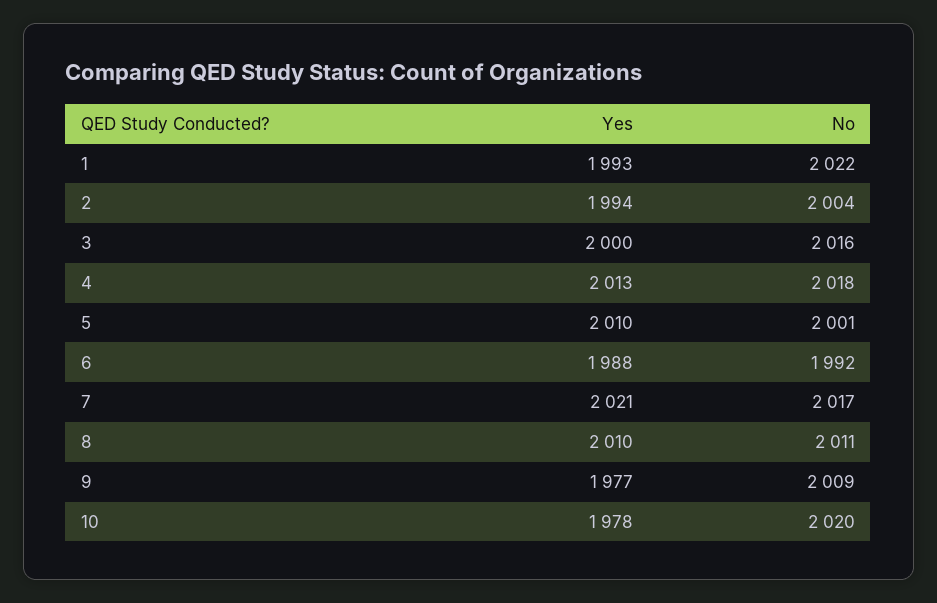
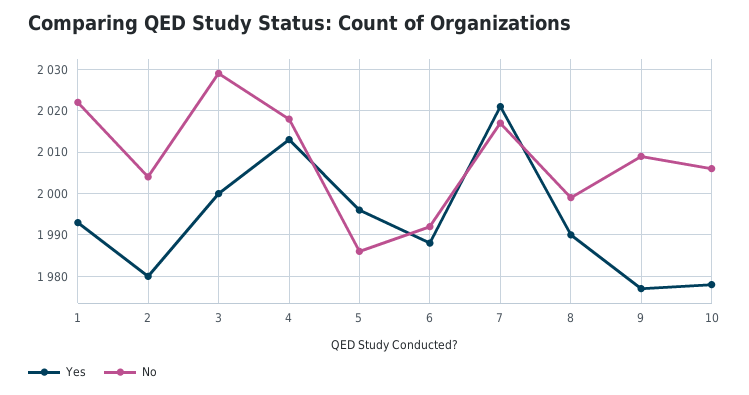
  {
    "Yes": {
      "1": 1993,
-     "2": 1994,
+     "2": 1980,
      "3": 2000,
      "4": 2013,
-     "5": 2010,
+     "5": 1995,
      "6": 1988,
      "7": 2021,
-     "8": 2010,
+     "8": 1990,
      "9": 1977,
      "10": 1978
    },
    "No": {
      "1": 2022,
      "2": 2004,
-     "3": 2016,
+     "3": 2030,
      "4": 2018,
-     "5": 2001,
+     "5": 1985,
      "6": 1992,
      "7": 2017,
-     "8": 2011,
+     "8": 2000,
      "9": 2009,
-     "10": 2020
+     "10": 2005
    }
  }

